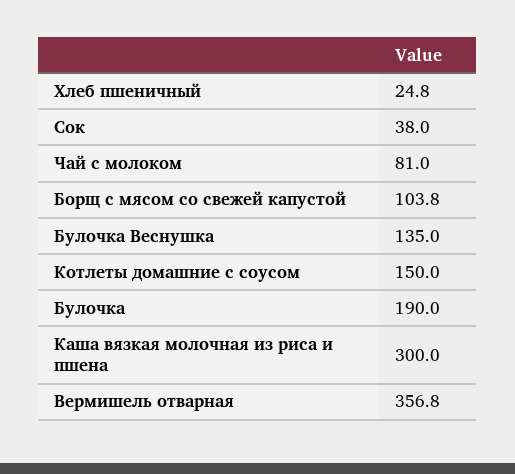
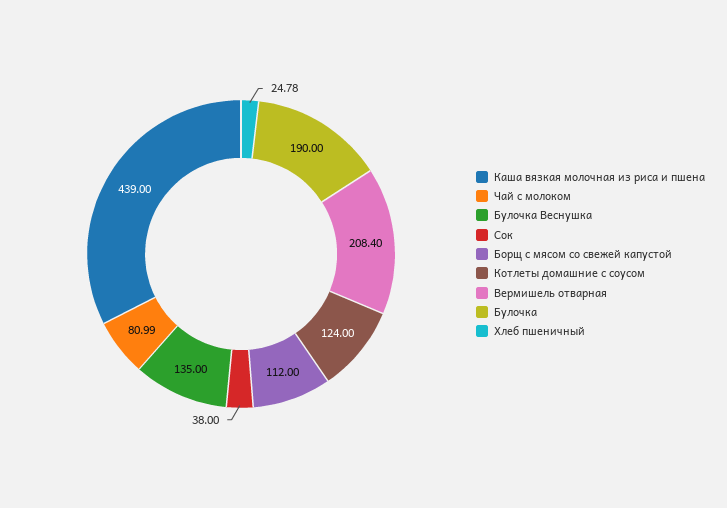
  {
    "Хлеб пшеничный": 24.78,
    "Сок": 38,
    "Чай с молоком": 80.99,
-   "Борщ с мясом со свежей капустой": 103.8,
+   "Борщ с мясом со свежей капустой": 112,
    "Булочка Веснушка": 135,
-   "Котлеты домашние с соусом": 150,
+   "Котлеты домашние с соусом": 124,
    "Булочка": 190,
-   "Каша вязкая молочная из риса и пшена": 300,
+   "Каша вязкая молочная из риса и пшена": 439,
-   "Вермишель отварная": 356.8
+   "Вермишель отварная": 208.4
  }

